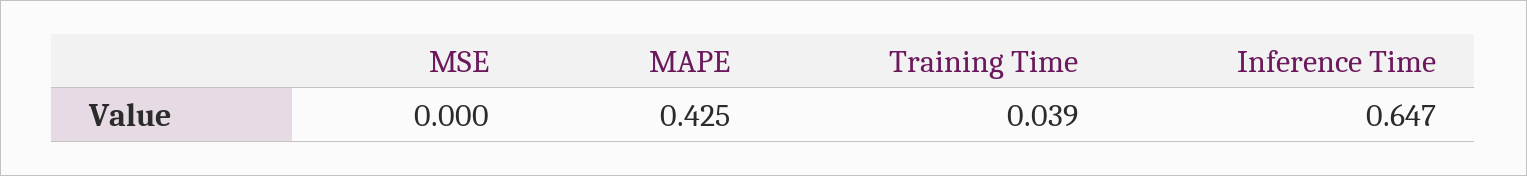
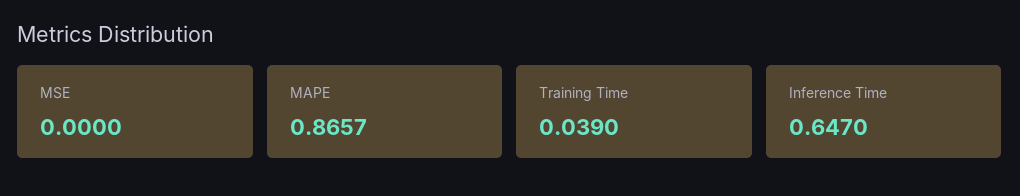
  {
    "MSE": 0,
-   "MAPE": 0.425,
+   "MAPE": 0.8657,
    "Training Time": 0.039,
    "Inference Time": 0.647
  }

